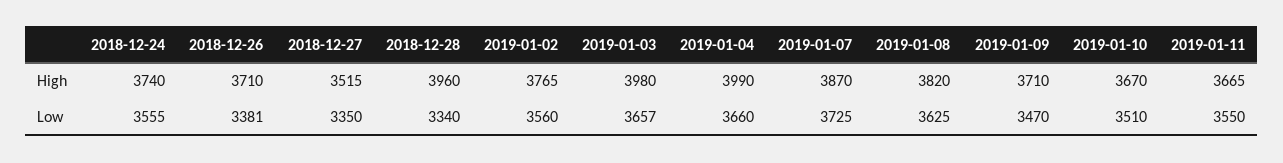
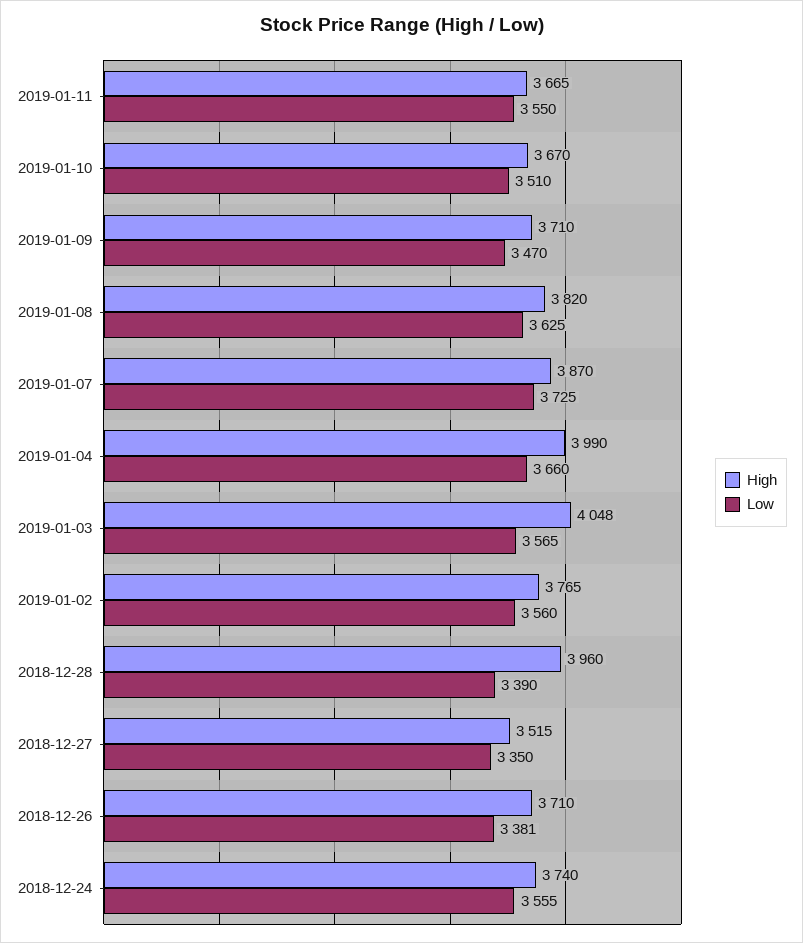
  {
    "High": {
      "2018-12-24": 3740,
      "2018-12-26": 3710,
      "2018-12-27": 3515,
      "2018-12-28": 3960,
      "2019-01-02": 3765,
-     "2019-01-03": 3980,
+     "2019-01-03": 4048,
      "2019-01-04": 3990,
      "2019-01-07": 3870,
      "2019-01-08": 3820,
      "2019-01-09": 3710,
      "2019-01-10": 3670,
      "2019-01-11": 3665
    },
    "Low": {
      "2018-12-24": 3555,
      "2018-12-26": 3381,
      "2018-12-27": 3350,
-     "2018-12-28": 3340,
+     "2018-12-28": 3390,
      "2019-01-02": 3560,
-     "2019-01-03": 3657,
+     "2019-01-03": 3565,
      "2019-01-04": 3660,
      "2019-01-07": 3725,
      "2019-01-08": 3625,
      "2019-01-09": 3470,
      "2019-01-10": 3510,
      "2019-01-11": 3550
    }
  }

